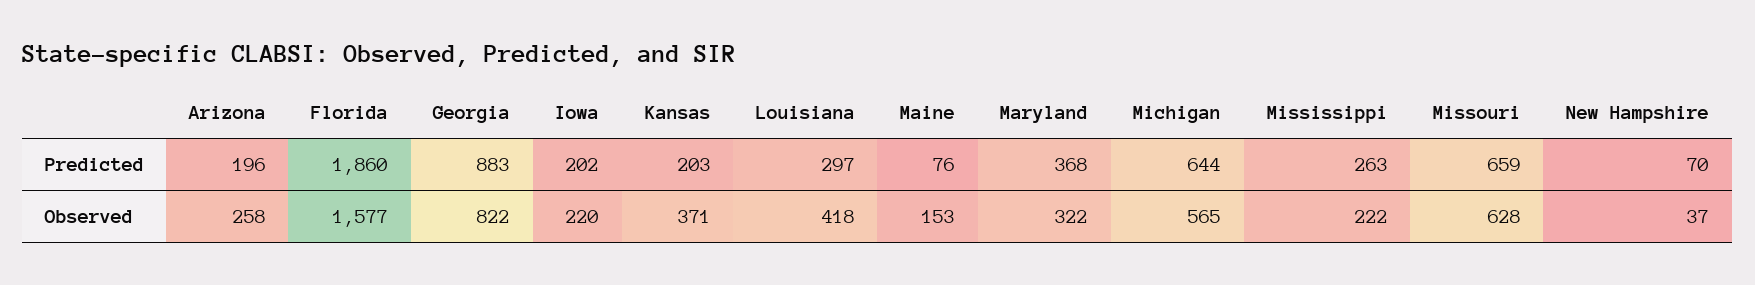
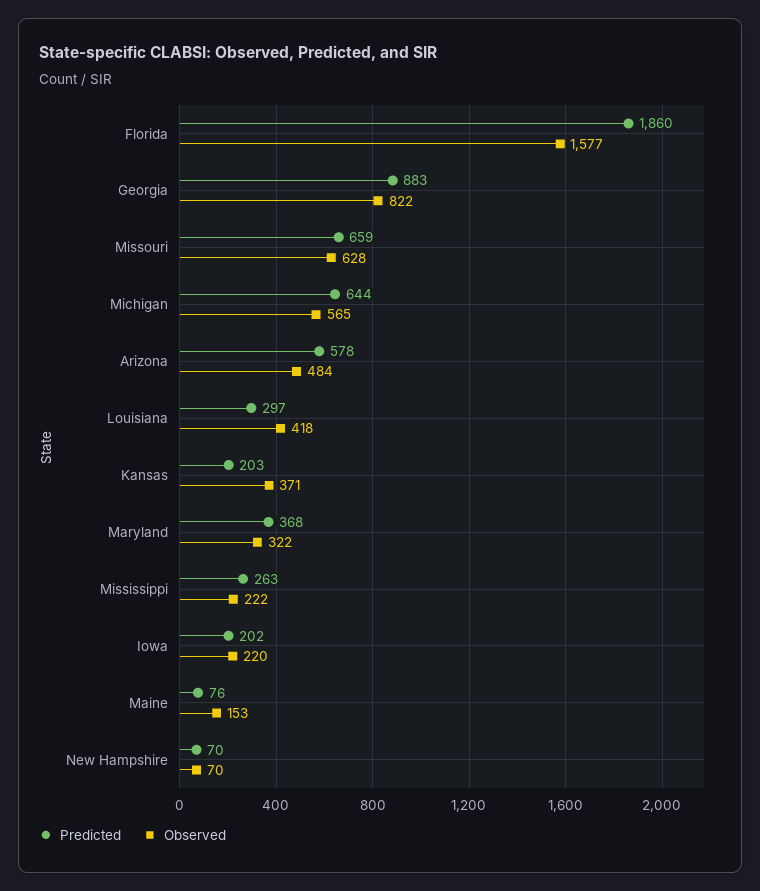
  {
    "Predicted": {
-     "Arizona": 196,
+     "Arizona": 578,
      "Florida": 1860,
      "Georgia": 883,
      "Iowa": 202,
      "Kansas": 203,
      "Louisiana": 297,
      "Maine": 76,
      "Maryland": 368,
      "Michigan": 644,
      "Mississippi": 263,
      "Missouri": 659,
      "New Hampshire": 70
    },
    "Observed": {
-     "Arizona": 258,
+     "Arizona": 484,
      "Florida": 1577,
      "Georgia": 822,
      "Iowa": 220,
      "Kansas": 371,
      "Louisiana": 418,
      "Maine": 153,
      "Maryland": 322,
      "Michigan": 565,
      "Mississippi": 222,
      "Missouri": 628,
-     "New Hampshire": 37
+     "New Hampshire": 70
    }
  }

